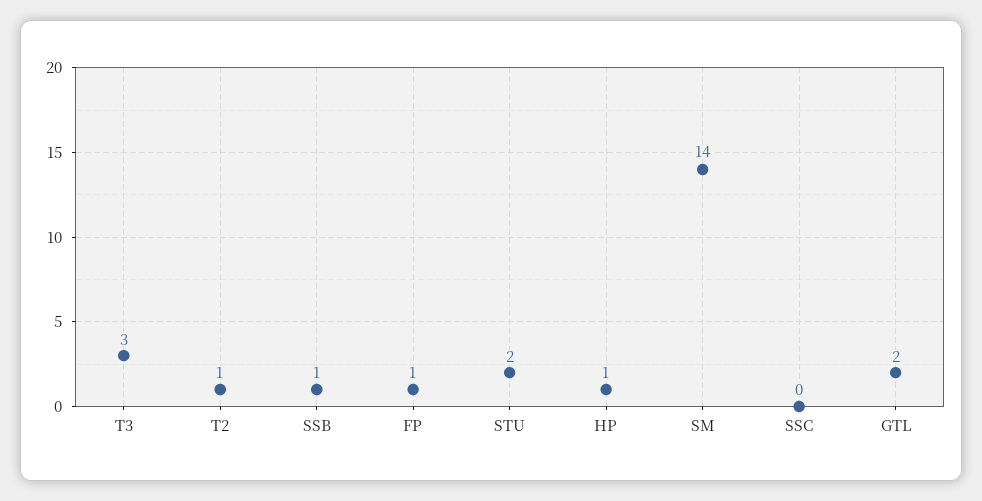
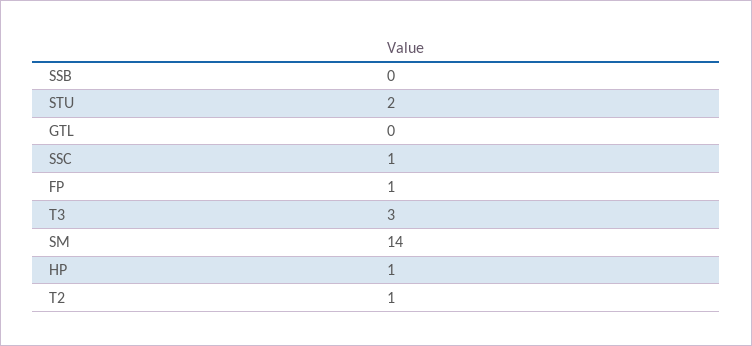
  {
    "T3": 3,
    "T2": 1,
-   "SSB": 1,
+   "SSB": 0,
    "FP": 1,
    "STU": 2,
    "HP": 1,
    "SM": 14,
-   "SSC": 0,
+   "SSC": 1,
-   "GTL": 2
+   "GTL": 0
  }

